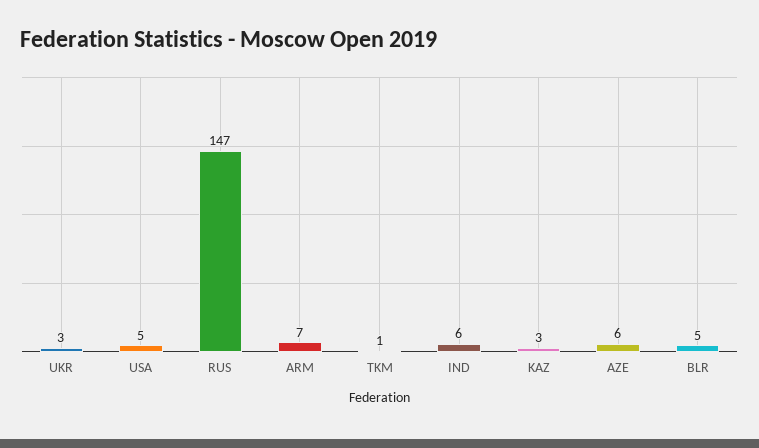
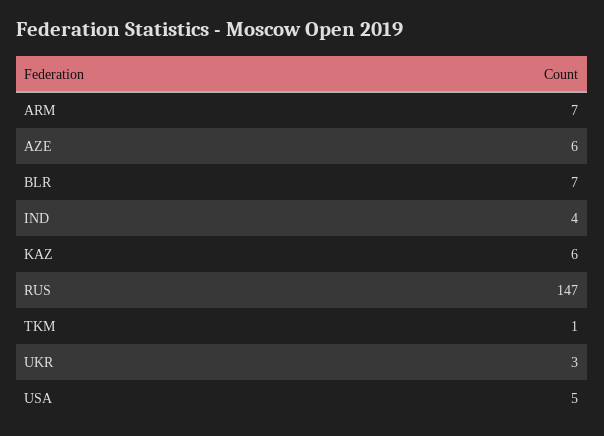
  {
    "UKR": 3,
    "USA": 5,
    "RUS": 147,
    "ARM": 7,
    "TKM": 1,
-   "IND": 6,
+   "IND": 4,
-   "KAZ": 3,
+   "KAZ": 6,
    "AZE": 6,
-   "BLR": 5
+   "BLR": 7
  }

